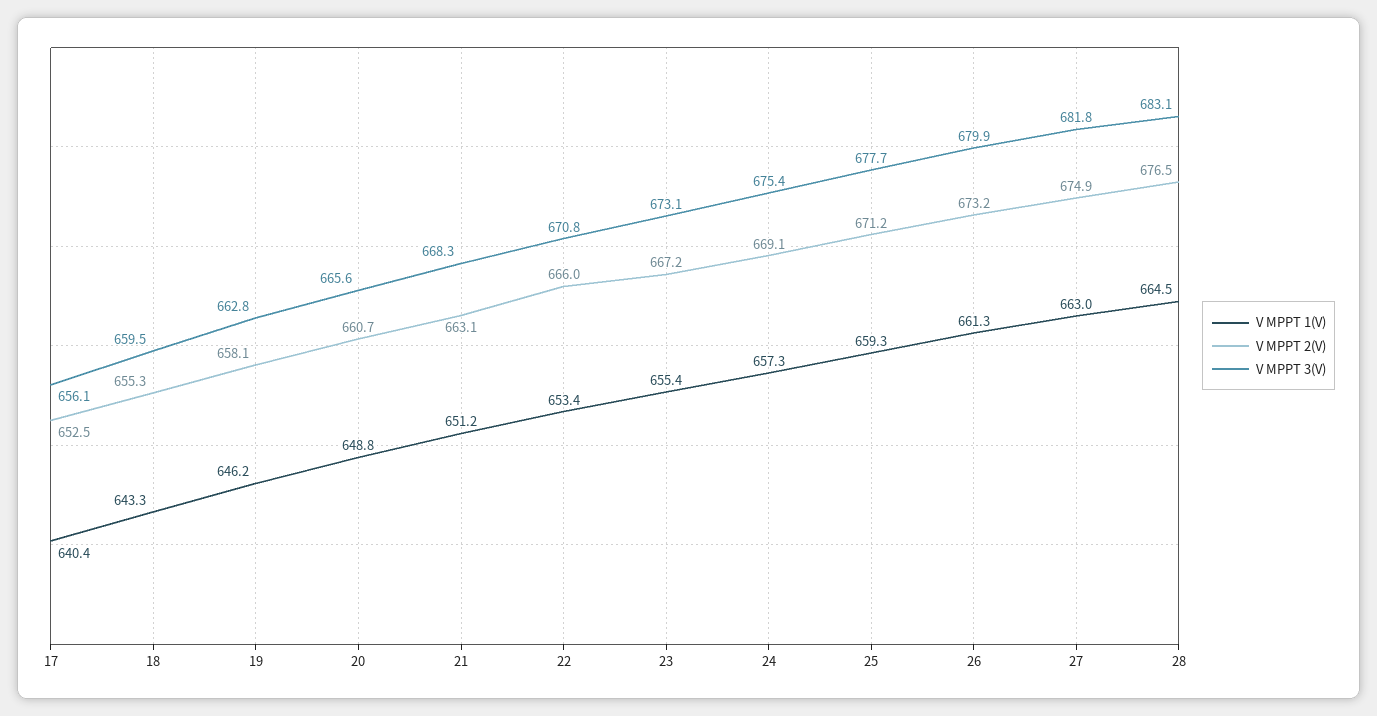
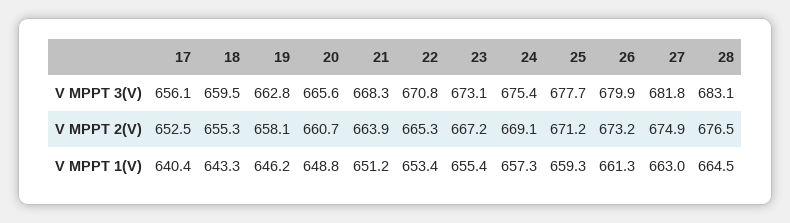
  {
    "V MPPT 1(V)": {
      "17": 640.4,
      "18": 643.3,
      "19": 646.2,
      "20": 648.8,
      "21": 651.2,
      "22": 653.4,
      "23": 655.4,
      "24": 657.3,
      "25": 659.3,
      "26": 661.3,
      "27": 663,
      "28": 664.5
    },
    "V MPPT 2(V)": {
      "17": 652.5,
      "18": 655.3,
      "19": 658.1,
      "20": 660.7,
-     "21": 663.1,
+     "21": 663.9,
-     "22": 666,
+     "22": 665.3,
      "23": 667.2,
      "24": 669.1,
      "25": 671.2,
      "26": 673.2,
      "27": 674.9,
      "28": 676.5
    },
    "V MPPT 3(V)": {
      "17": 656.1,
      "18": 659.5,
      "19": 662.8,
      "20": 665.6,
      "21": 668.3,
      "22": 670.8,
      "23": 673.1,
      "24": 675.4,
      "25": 677.7,
      "26": 679.9,
      "27": 681.8,
      "28": 683.1
    }
  }

